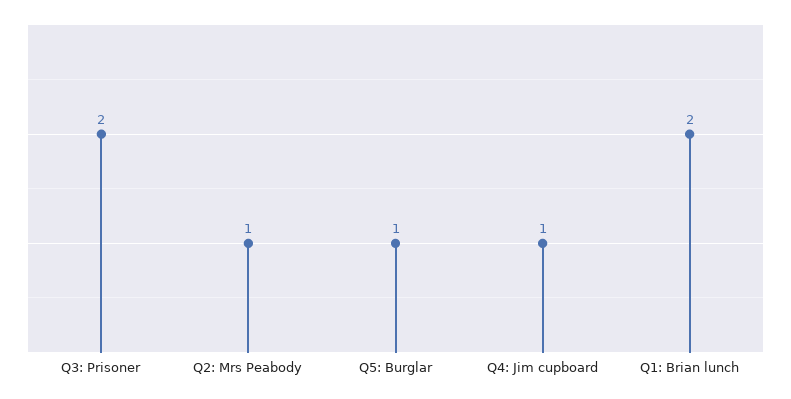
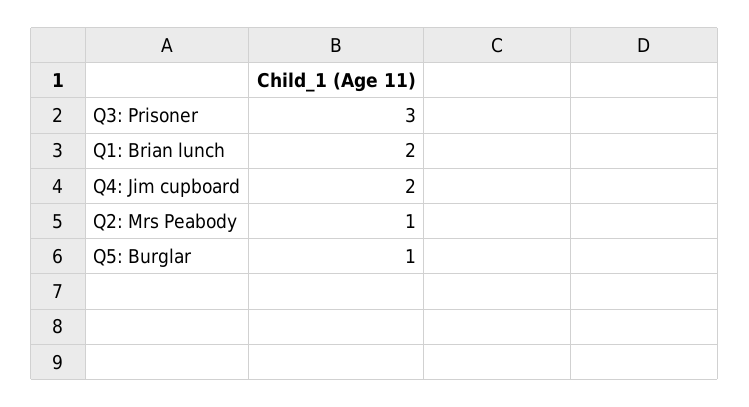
  {
-   "Q3: Prisoner": 2,
+   "Q3: Prisoner": 3,
    "Q2: Mrs Peabody": 1,
    "Q5: Burglar": 1,
-   "Q4: Jim cupboard": 1,
+   "Q4: Jim cupboard": 2,
    "Q1: Brian lunch": 2
  }

